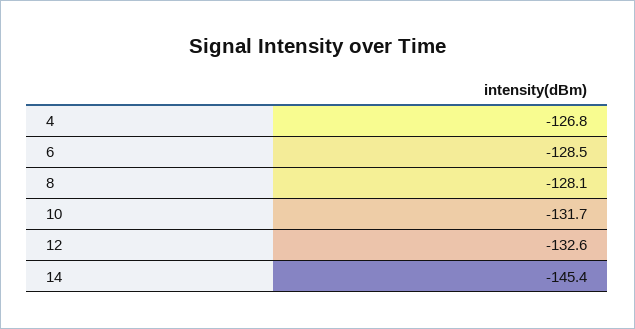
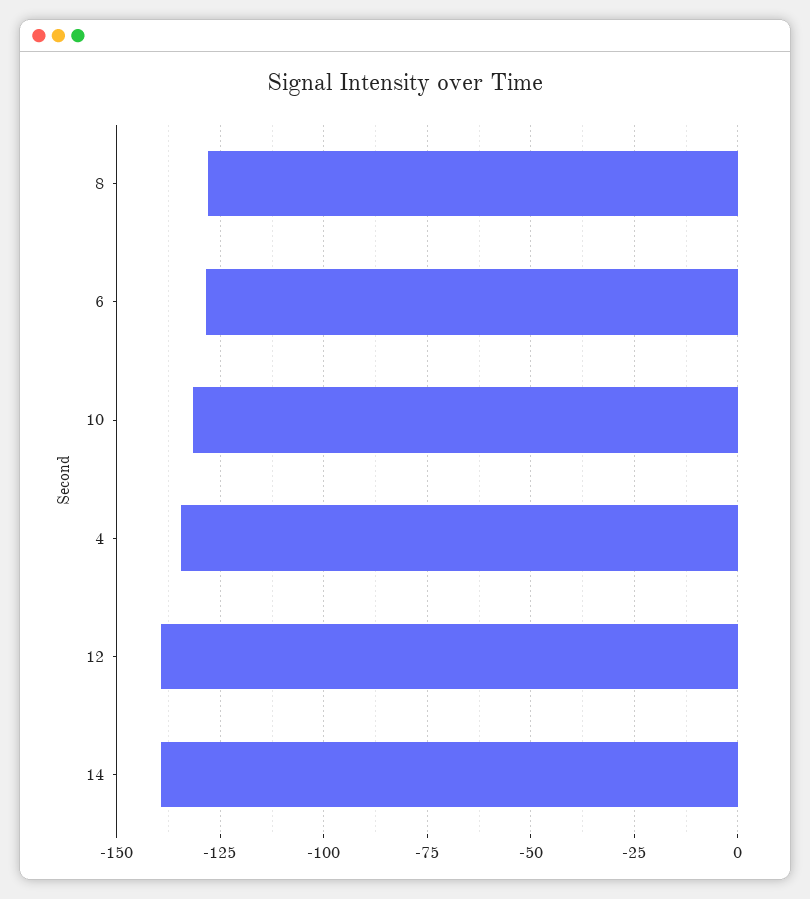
  {
-   "4": -126.8,
+   "4": -135,
    "6": -128.5,
    "8": -128.1,
    "10": -131.7,
-   "12": -132.6,
+   "12": -140,
-   "14": -145.4
+   "14": -140
  }

